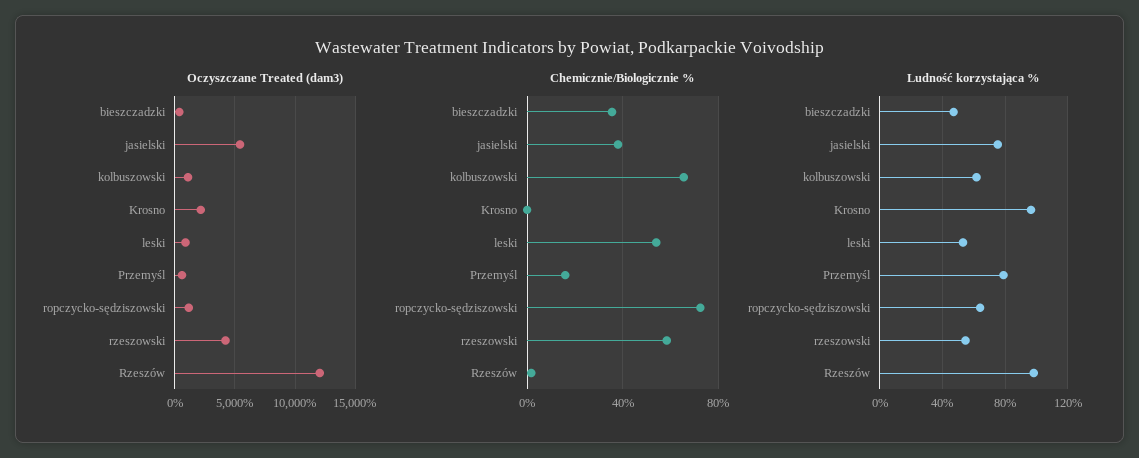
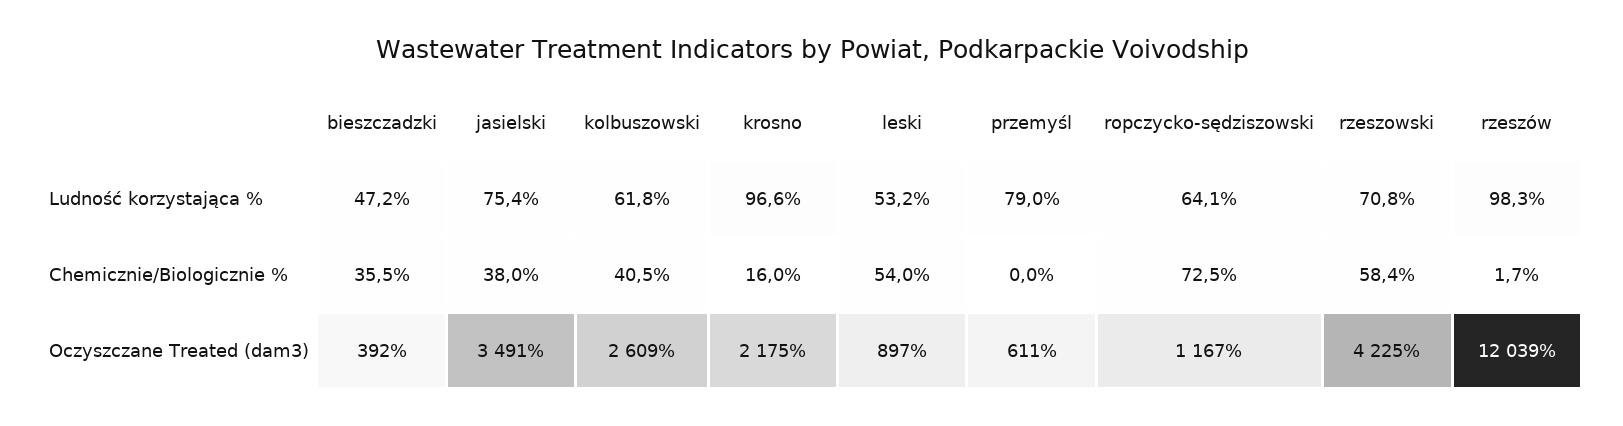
  {
    "Oczyszczane Treated (dam3)": {
      "bieszczadzki": 392,
-     "jasielski": 5500,
+     "jasielski": 3491,
-     "kolbuszowski": 1000,
+     "kolbuszowski": 2609,
      "Krosno": 2175,
      "leski": 897,
      "Przemyśl": 611,
      "ropczycko-sędziszowski": 1167,
      "rzeszowski": 4225,
      "Rzeszów": 12039
    },
    "Chemicznie/Biologicznie %": {
      "bieszczadzki": 35.5,
      "jasielski": 38,
-     "kolbuszowski": 65,
+     "kolbuszowski": 40.5,
-     "Krosno": 0,
+     "Krosno": 16,
      "leski": 54,
-     "Przemyśl": 15,
+     "Przemyśl": 0,
      "ropczycko-sędziszowski": 72.5,
      "rzeszowski": 58.4,
      "Rzeszów": 1.7
    },
    "Ludność korzystająca %": {
      "bieszczadzki": 47.2,
      "jasielski": 75.4,
      "kolbuszowski": 61.8,
      "Krosno": 96.6,
      "leski": 53.2,
      "Przemyśl": 79,
      "ropczycko-sędziszowski": 64.1,
-     "rzeszowski": 55,
+     "rzeszowski": 70.8,
      "Rzeszów": 98.3
    }
  }

